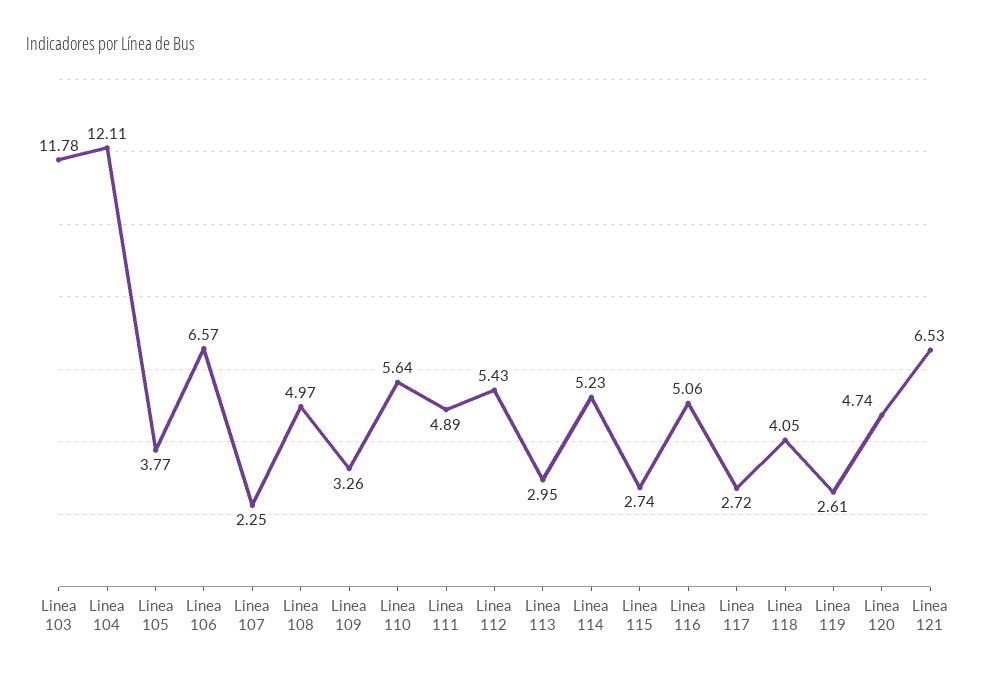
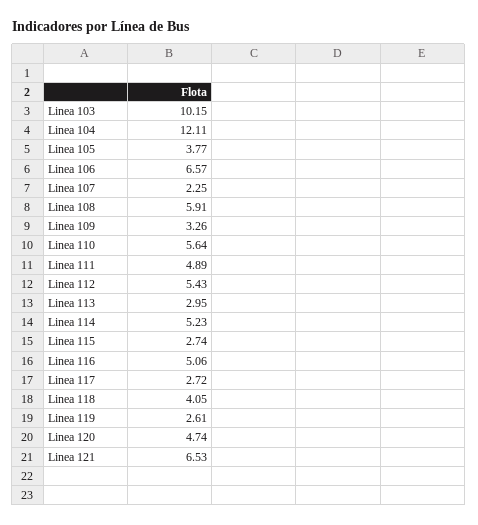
  {
-   "Linea 103": 11.78,
+   "Linea 103": 10.15,
    "Linea 104": 12.11,
    "Linea 105": 3.77,
    "Linea 106": 6.57,
    "Linea 107": 2.25,
-   "Linea 108": 4.97,
+   "Linea 108": 5.91,
    "Linea 109": 3.26,
    "Linea 110": 5.64,
    "Linea 111": 4.89,
    "Linea 112": 5.43,
    "Linea 113": 2.95,
    "Linea 114": 5.23,
    "Linea 115": 2.74,
    "Linea 116": 5.06,
    "Linea 117": 2.72,
    "Linea 118": 4.05,
    "Linea 119": 2.61,
    "Linea 120": 4.74,
    "Linea 121": 6.53
  }

